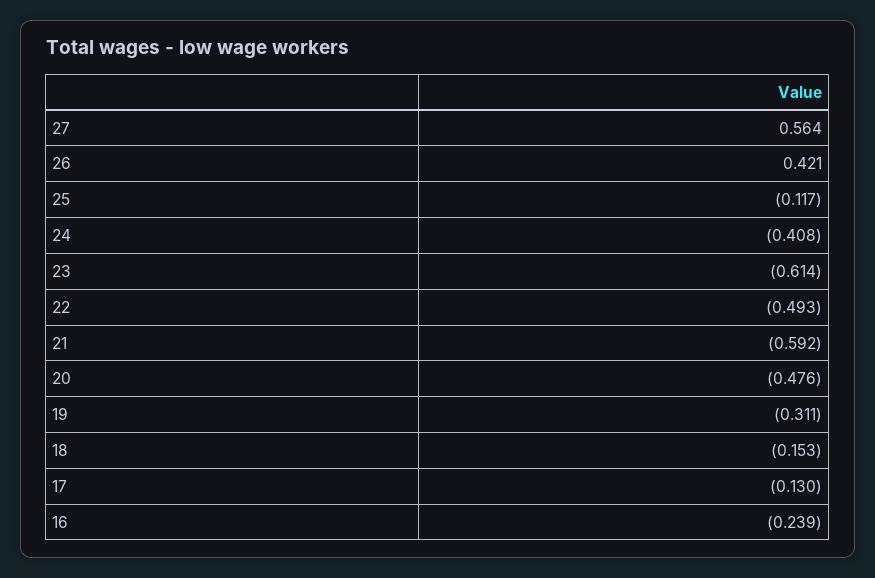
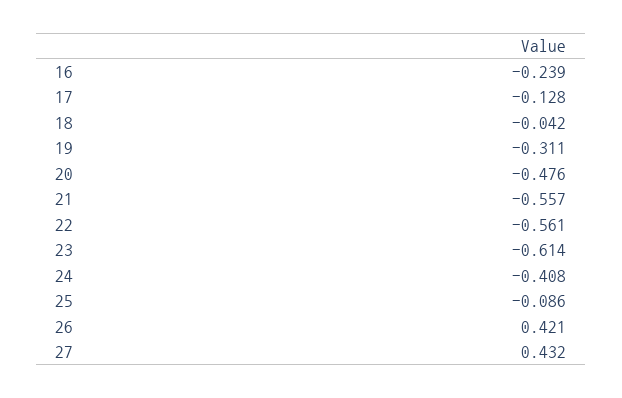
  {
-   "27": 0.564,
+   "27": 0.432,
    "26": 0.421,
-   "25": -0.117,
+   "25": -0.086,
    "24": -0.408,
    "23": -0.614,
-   "22": -0.493,
+   "22": -0.561,
-   "21": -0.592,
+   "21": -0.557,
    "20": -0.476,
    "19": -0.311,
-   "18": -0.153,
+   "18": -0.042,
-   "17": -0.13,
+   "17": -0.128,
    "16": -0.239
  }

